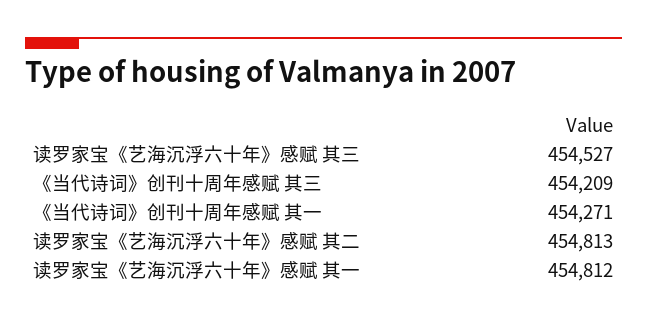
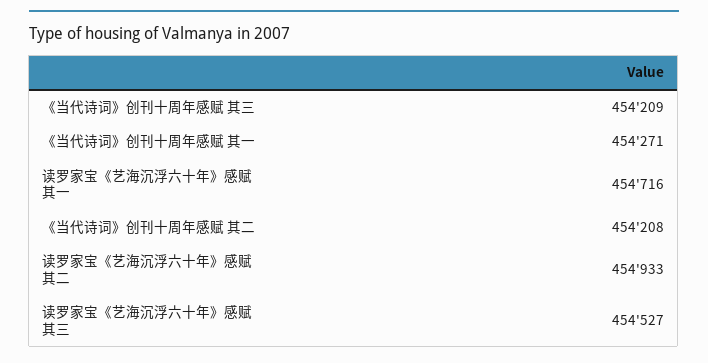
  {
    "读罗家宝《艺海沉浮六十年》感赋 其三": 454527,
    "《当代诗词》创刊十周年感赋 其三": 454209,
    "《当代诗词》创刊十周年感赋 其一": 454271,
-   "读罗家宝《艺海沉浮六十年》感赋 其二": 454813,
+   "读罗家宝《艺海沉浮六十年》感赋 其二": 454933,
-   "读罗家宝《艺海沉浮六十年》感赋 其一": 454812
+   "读罗家宝《艺海沉浮六十年》感赋 其一": 454716,
+   "《当代诗词》创刊十周年感赋 其二": 454208
  }

